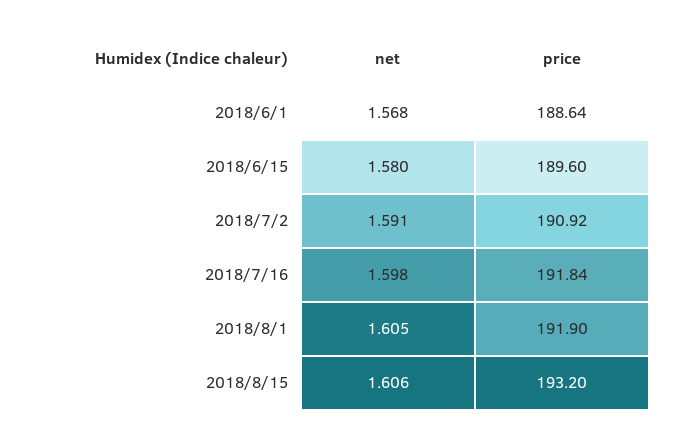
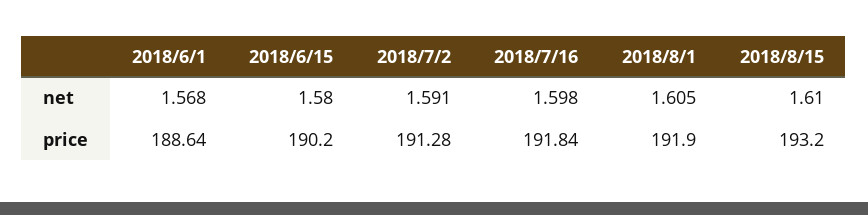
  {
    "net": {
      "2018/6/1": 1.568,
      "2018/6/15": 1.58,
      "2018/7/2": 1.591,
      "2018/7/16": 1.598,
      "2018/8/1": 1.605,
-     "2018/8/15": 1.606
+     "2018/8/15": 1.61
    },
    "price": {
      "2018/6/1": 188.64,
-     "2018/6/15": 189.6,
+     "2018/6/15": 190.2,
-     "2018/7/2": 190.92,
+     "2018/7/2": 191.28,
      "2018/7/16": 191.84,
      "2018/8/1": 191.9,
      "2018/8/15": 193.2
    }
  }

